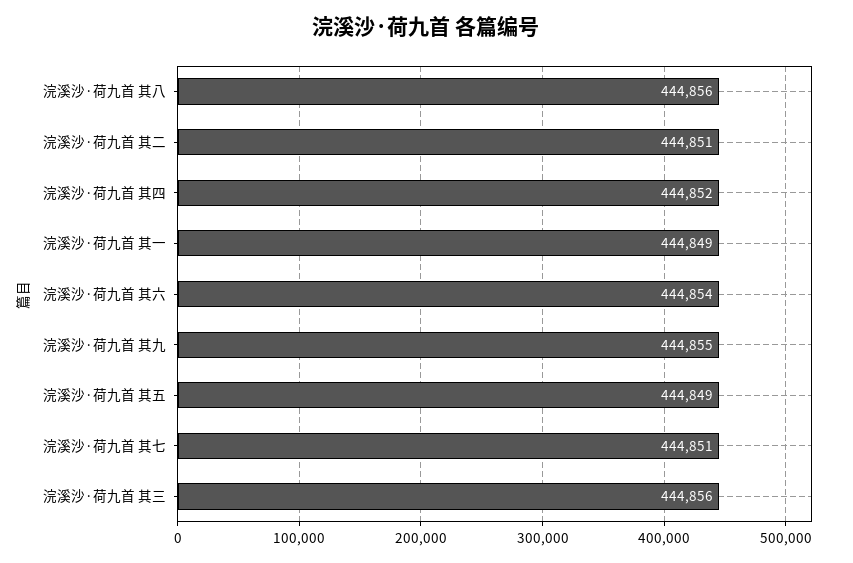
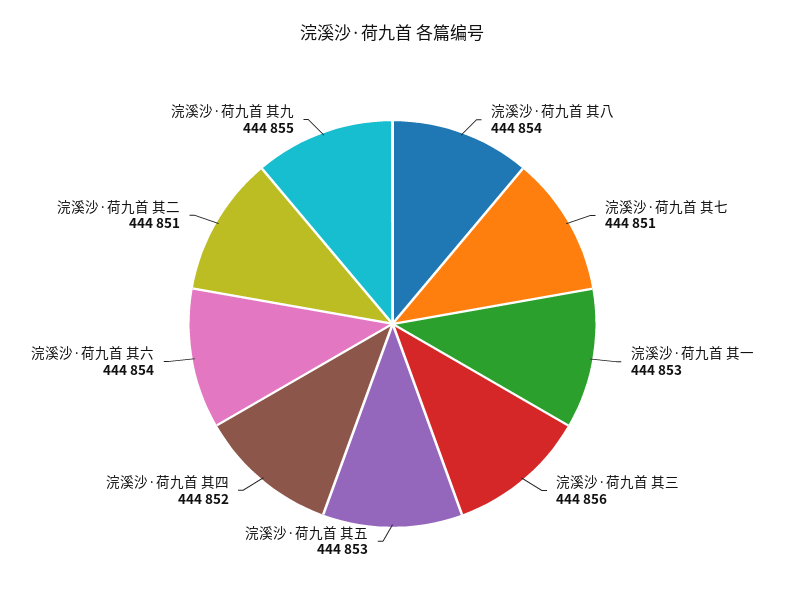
  {
-   "浣溪沙·荷九首 其八": 444856,
+   "浣溪沙·荷九首 其八": 444854,
    "浣溪沙·荷九首 其二": 444851,
    "浣溪沙·荷九首 其四": 444852,
-   "浣溪沙·荷九首 其一": 444849,
+   "浣溪沙·荷九首 其一": 444853,
    "浣溪沙·荷九首 其六": 444854,
    "浣溪沙·荷九首 其九": 444855,
-   "浣溪沙·荷九首 其五": 444849,
+   "浣溪沙·荷九首 其五": 444853,
    "浣溪沙·荷九首 其七": 444851,
    "浣溪沙·荷九首 其三": 444856
  }

